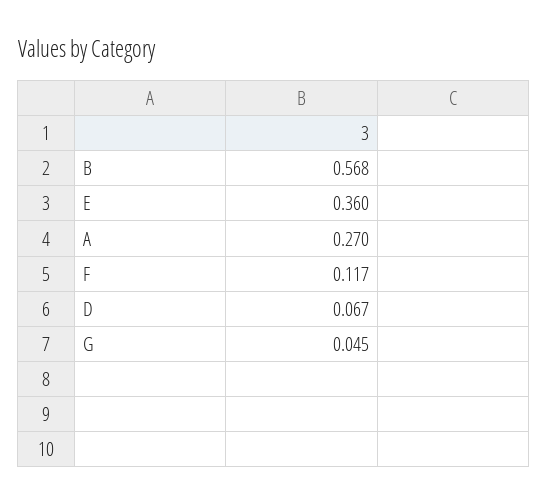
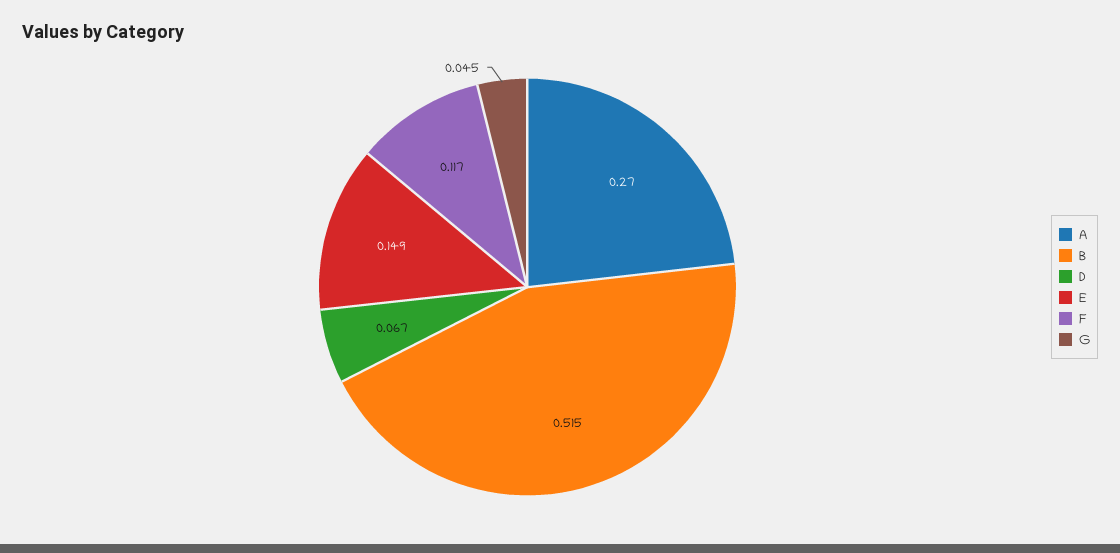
  {
-   "B": 0.568,
+   "B": 0.515,
-   "E": 0.36,
+   "E": 0.149,
    "A": 0.27,
    "F": 0.117,
    "D": 0.067,
    "G": 0.045
  }

